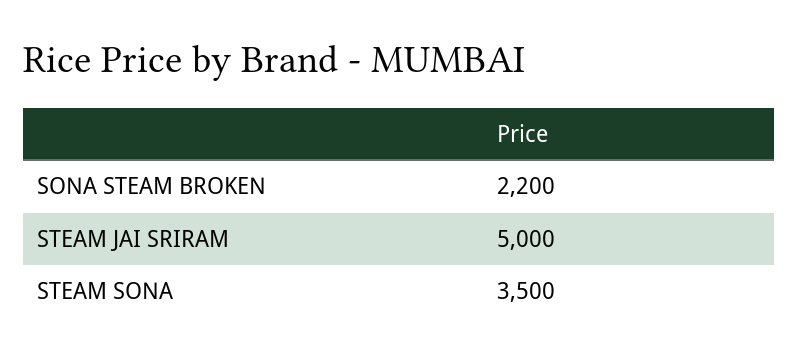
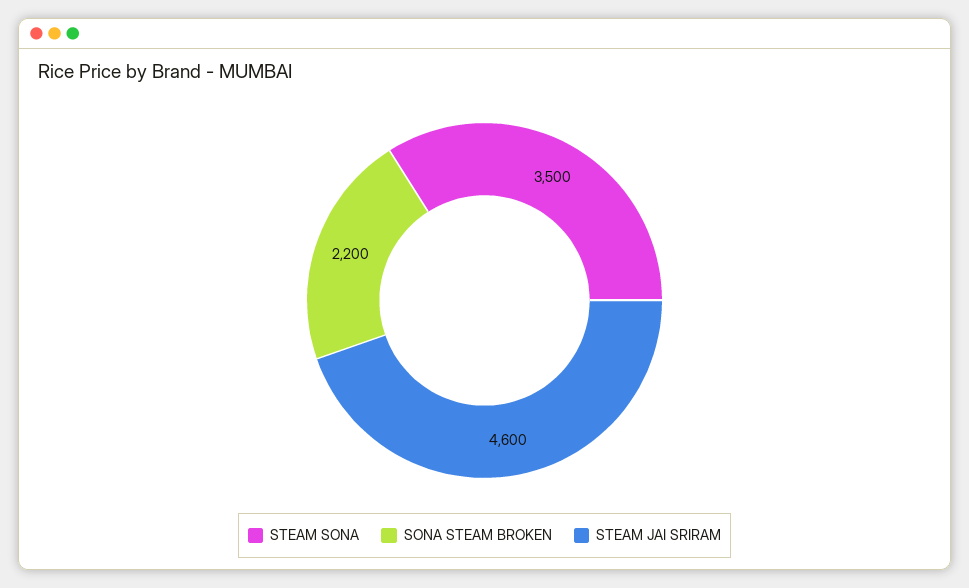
  {
    "SONA STEAM BROKEN": 2200,
-   "STEAM JAI SRIRAM": 5000,
+   "STEAM JAI SRIRAM": 4600,
    "STEAM SONA": 3500
  }

